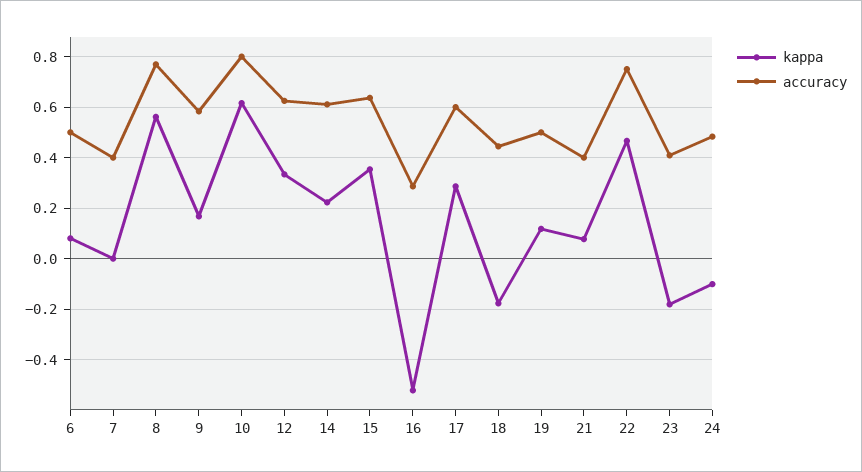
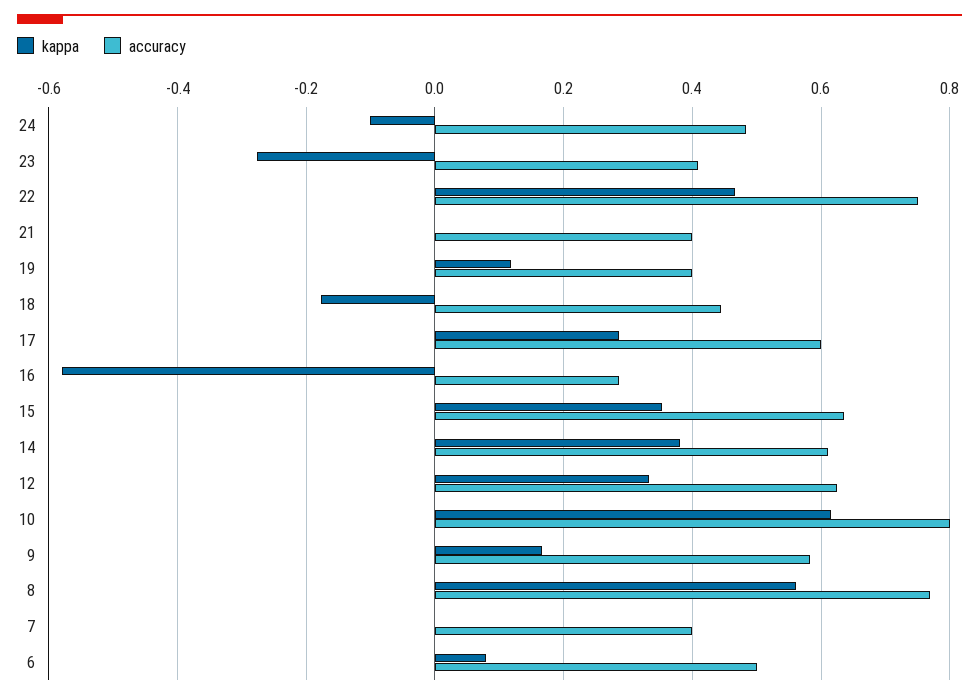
  {
    "kappa": {
      "6": 0.08,
      "7": 0,
      "8": 0.56,
      "9": 0.16,
      "10": 0.62,
      "12": 0.34,
-     "14": 0.225,
+     "14": 0.38,
      "15": 0.36,
-     "16": -0.525,
+     "16": -0.58,
      "17": 0.28,
      "18": -0.18,
      "19": 0.12,
-     "21": 0.075,
+     "21": 0,
      "22": 0.46,
-     "23": -0.175,
+     "23": -0.28,
      "24": -0.1
    },
    "accuracy": {
      "6": 0.5,
      "7": 0.4,
      "8": 0.76,
      "9": 0.58,
      "10": 0.8,
      "12": 0.62,
      "14": 0.62,
      "15": 0.64,
      "16": 0.28,
      "17": 0.6,
      "18": 0.44,
-     "19": 0.5,
+     "19": 0.4,
      "21": 0.4,
      "22": 0.76,
      "23": 0.4,
      "24": 0.48
    }
  }

